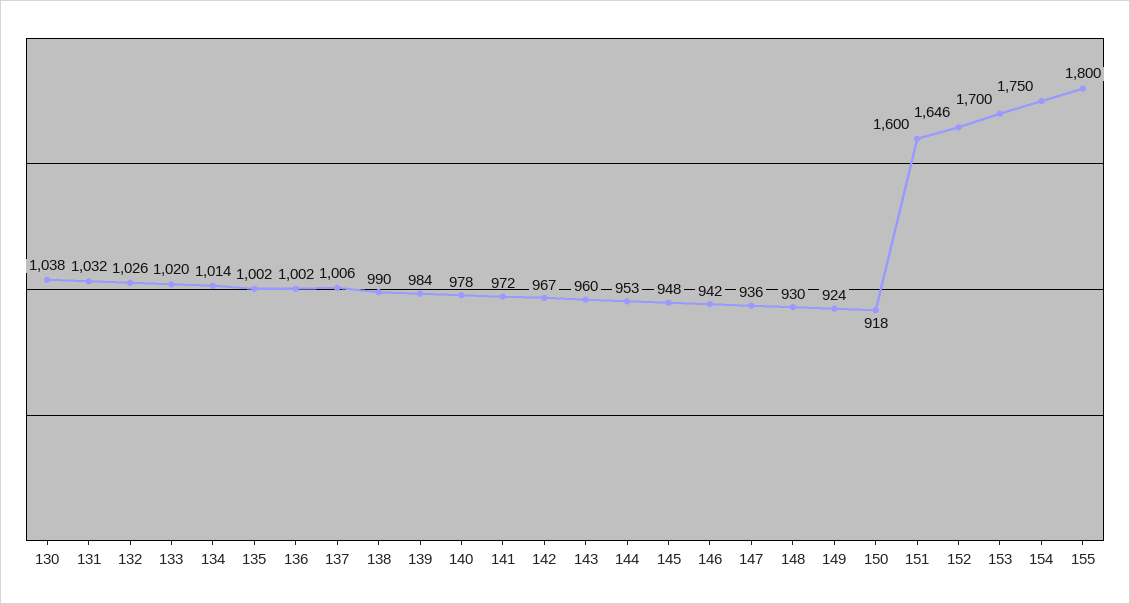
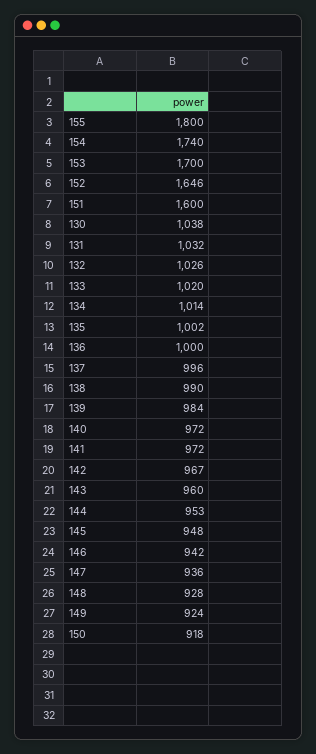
  {
    "130": 1038,
    "131": 1032,
    "132": 1026,
    "133": 1020,
    "134": 1014,
    "135": 1002,
-   "136": 1002,
+   "136": 1000,
-   "137": 1006,
+   "137": 996,
    "138": 990,
    "139": 984,
-   "140": 978,
+   "140": 972,
    "141": 972,
    "142": 967,
    "143": 960,
    "144": 953,
    "145": 948,
    "146": 942,
    "147": 936,
-   "148": 930,
+   "148": 928,
    "149": 924,
    "150": 918,
    "151": 1600,
    "152": 1646,
    "153": 1700,
-   "154": 1750,
+   "154": 1740,
    "155": 1800
  }

